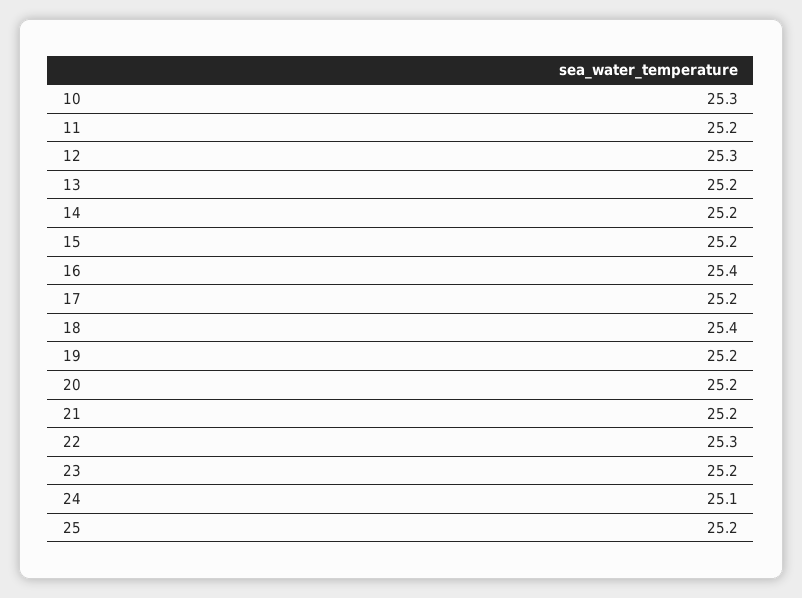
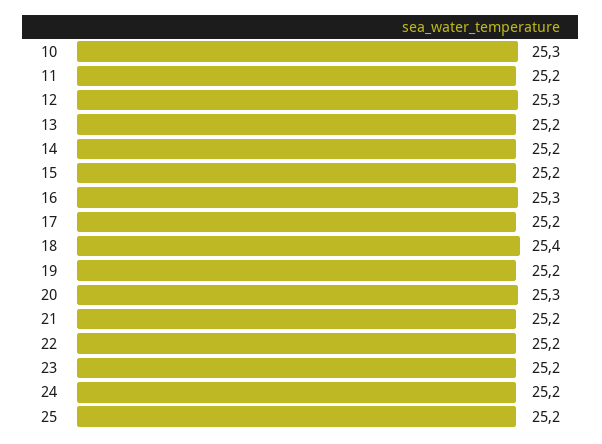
  {
    "10": 25.3,
    "11": 25.2,
    "12": 25.3,
    "13": 25.2,
    "14": 25.2,
    "15": 25.2,
-   "16": 25.4,
+   "16": 25.3,
    "17": 25.2,
    "18": 25.4,
    "19": 25.2,
-   "20": 25.2,
+   "20": 25.3,
    "21": 25.2,
-   "22": 25.3,
+   "22": 25.2,
    "23": 25.2,
-   "24": 25.1,
+   "24": 25.2,
    "25": 25.2
  }

